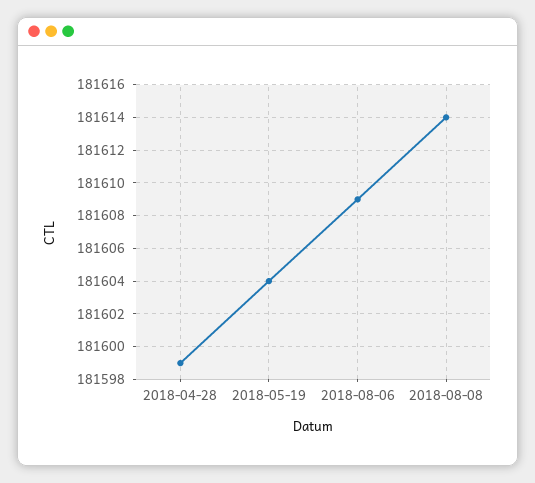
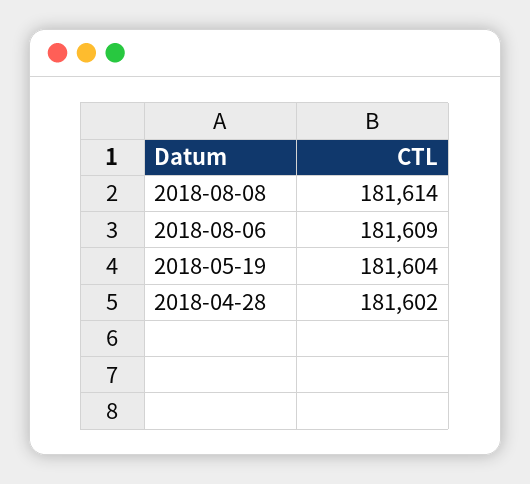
  {
-   "2018-04-28": 181599,
+   "2018-04-28": 181602,
    "2018-05-19": 181604,
    "2018-08-06": 181609,
    "2018-08-08": 181614
  }

